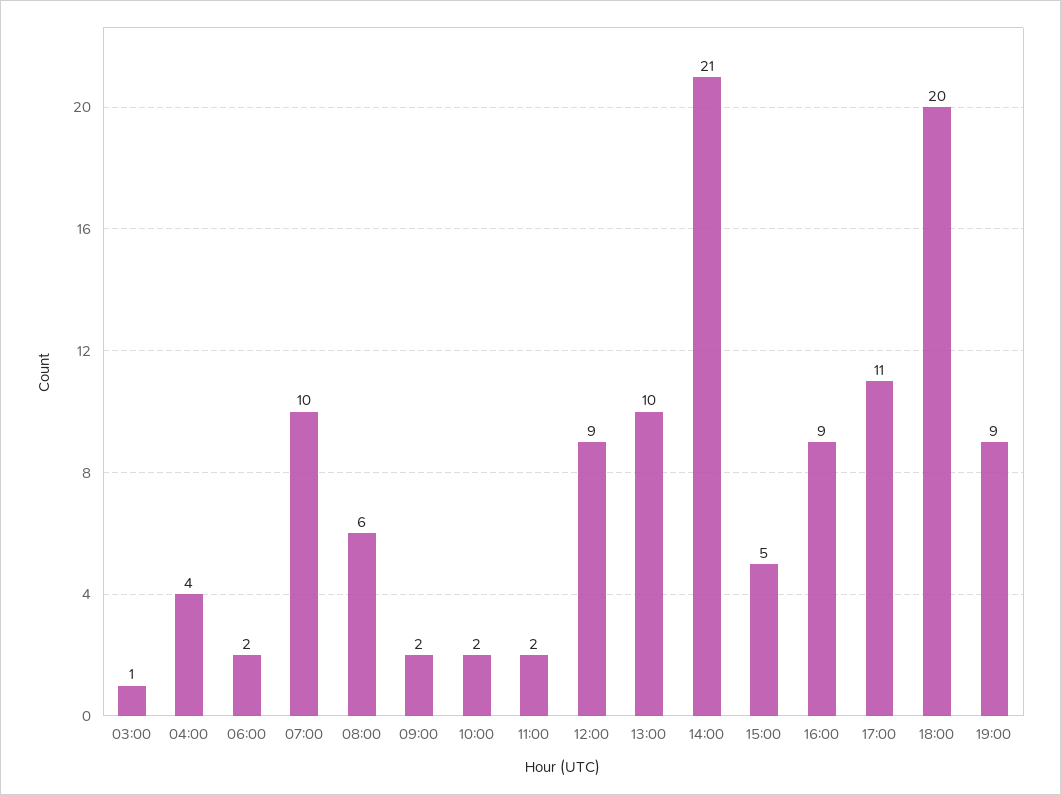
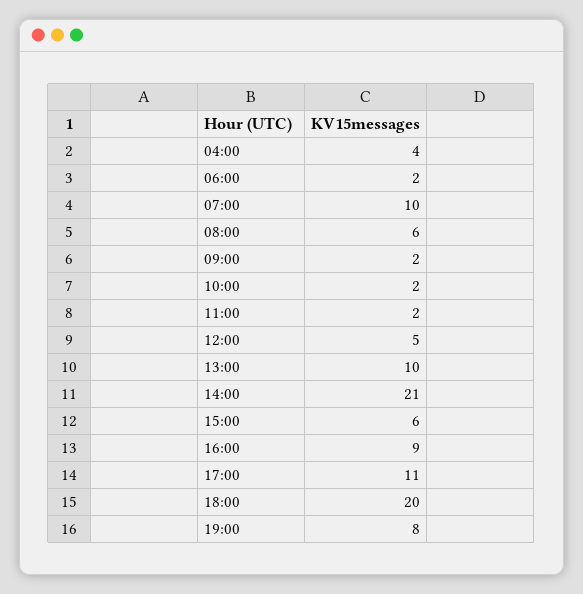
  {
-   "03:00": 1,
    "04:00": 4,
    "06:00": 2,
    "07:00": 10,
    "08:00": 6,
    "09:00": 2,
    "10:00": 2,
    "11:00": 2,
-   "12:00": 9,
+   "12:00": 5,
    "13:00": 10,
    "14:00": 21,
-   "15:00": 5,
+   "15:00": 6,
    "16:00": 9,
    "17:00": 11,
    "18:00": 20,
-   "19:00": 9
+   "19:00": 8
  }

